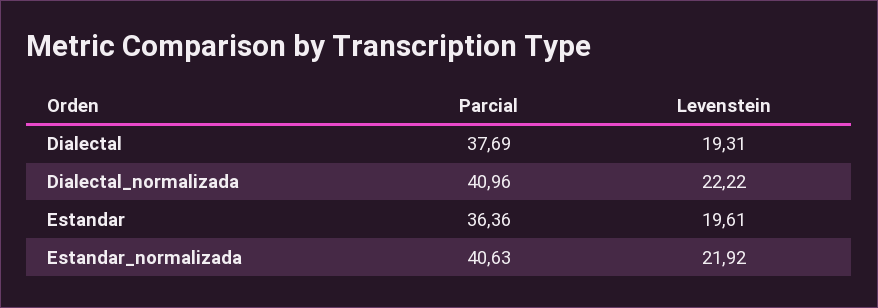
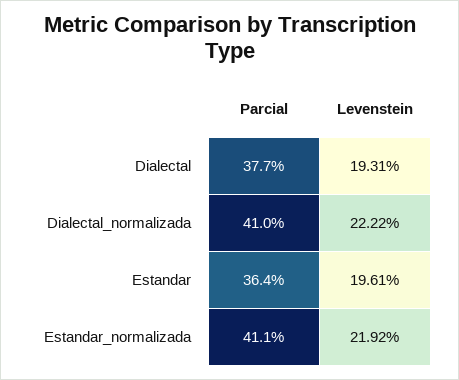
  {
    "Parcial": {
      "Dialectal": 37.69,
      "Dialectal_normalizada": 40.96,
      "Estandar": 36.36,
-     "Estandar_normalizada": 40.63
+     "Estandar_normalizada": 41.1
    },
    "Levenstein": {
      "Dialectal": 19.31,
      "Dialectal_normalizada": 22.22,
      "Estandar": 19.61,
      "Estandar_normalizada": 21.92
    }
  }

